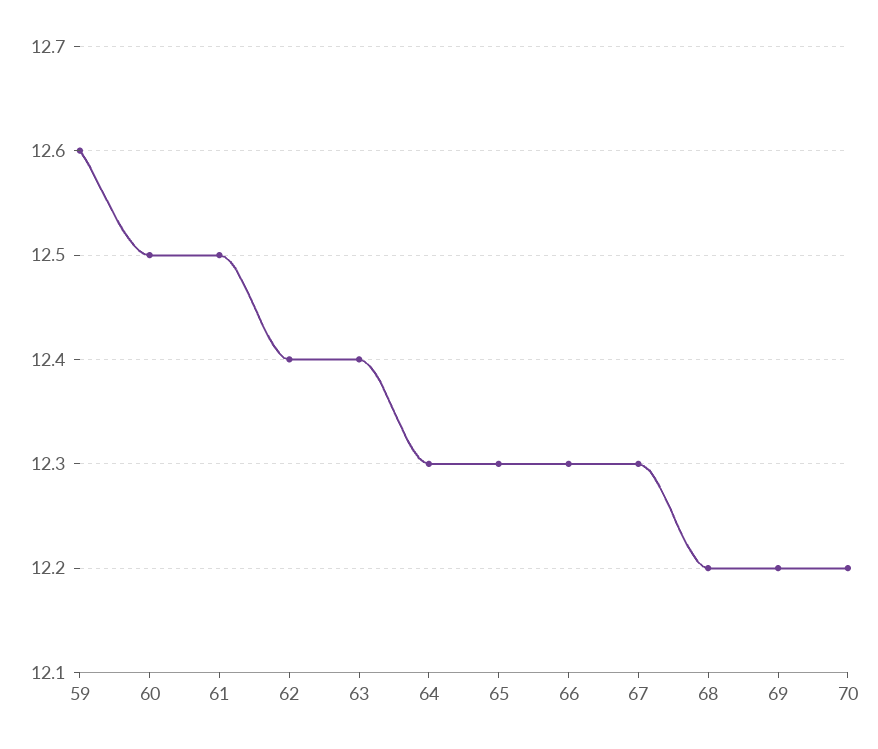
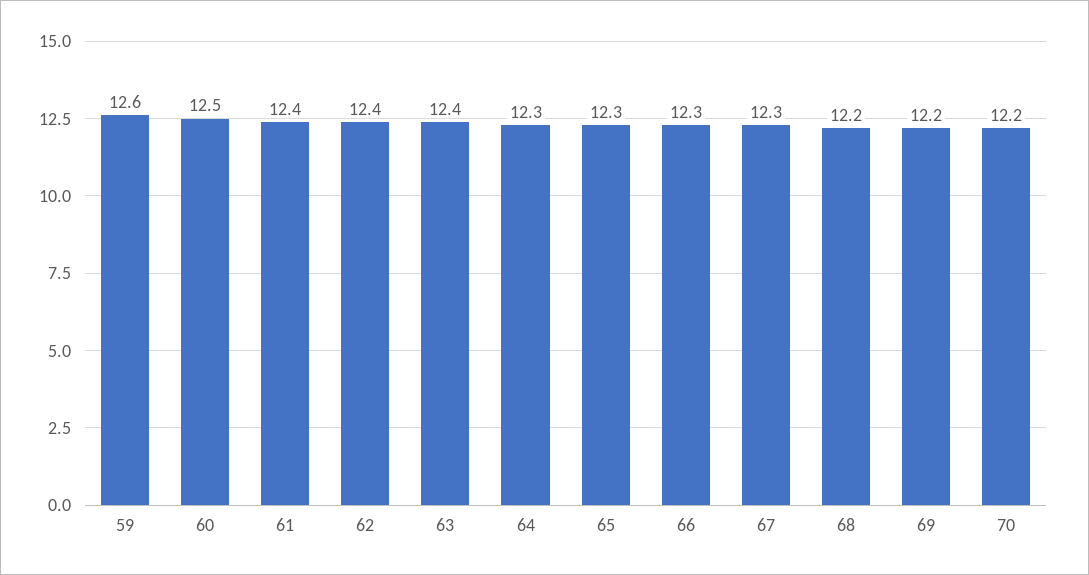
  {
    "59": 12.6,
    "60": 12.5,
-   "61": 12.5,
+   "61": 12.4,
    "62": 12.4,
    "63": 12.4,
    "64": 12.3,
    "65": 12.3,
    "66": 12.3,
    "67": 12.3,
    "68": 12.2,
    "69": 12.2,
    "70": 12.2
  }

